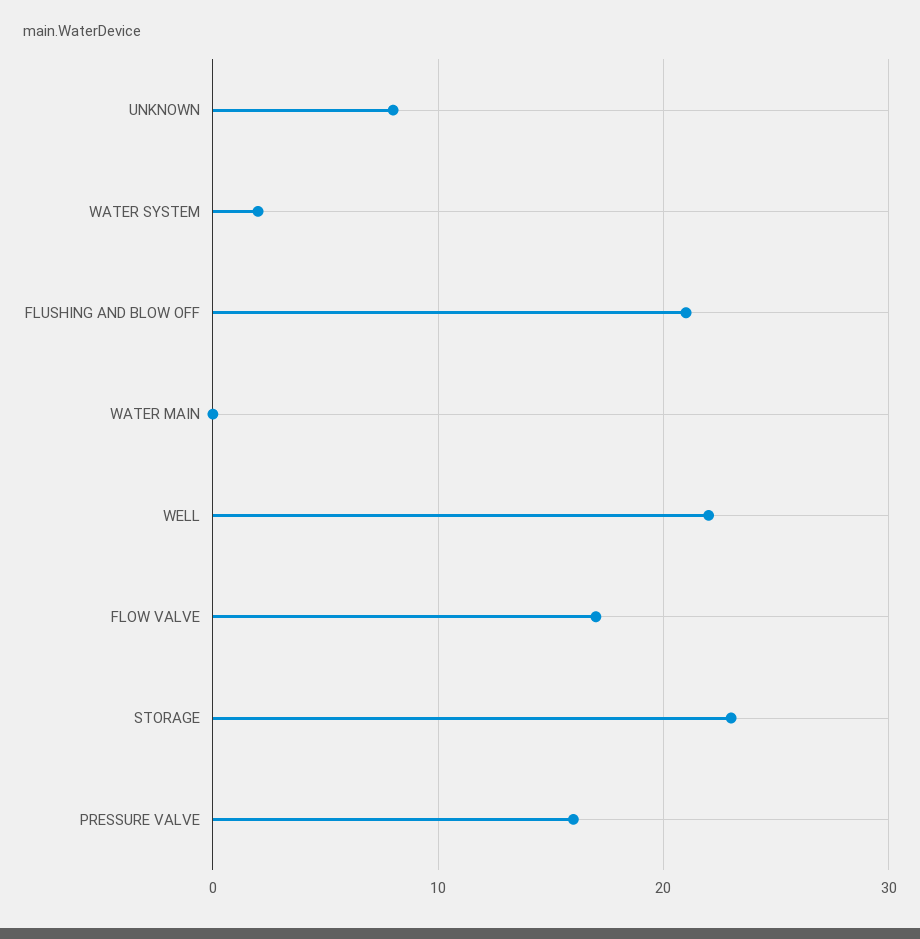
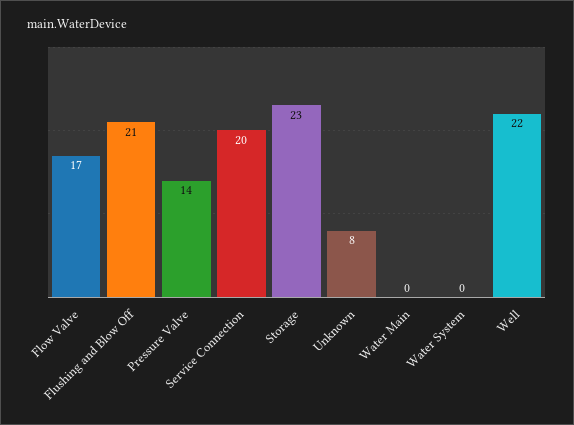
  {
    "UNKNOWN": 8,
-   "WATER SYSTEM": 2,
+   "WATER SYSTEM": 0,
    "FLUSHING AND BLOW OFF": 21,
    "WATER MAIN": 0,
    "WELL": 22,
    "FLOW VALVE": 17,
    "STORAGE": 23,
-   "PRESSURE VALVE": 16
+   "PRESSURE VALVE": 14,
+   "Service Connection": 20
  }

